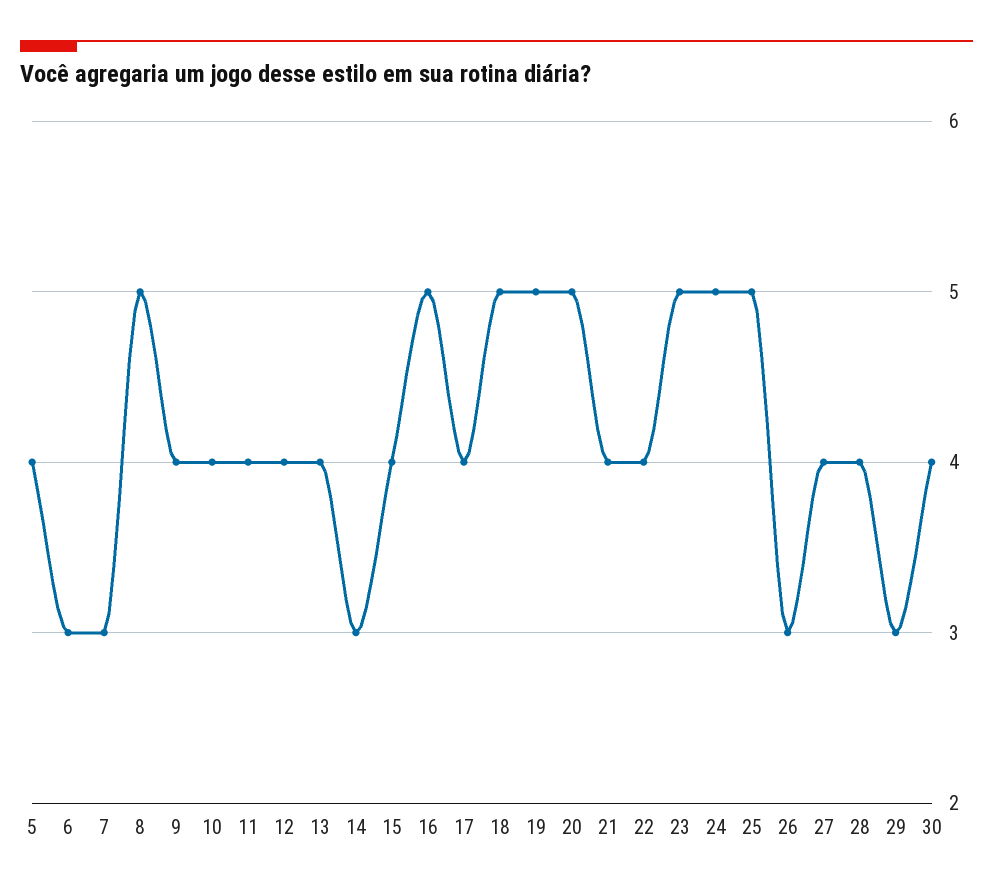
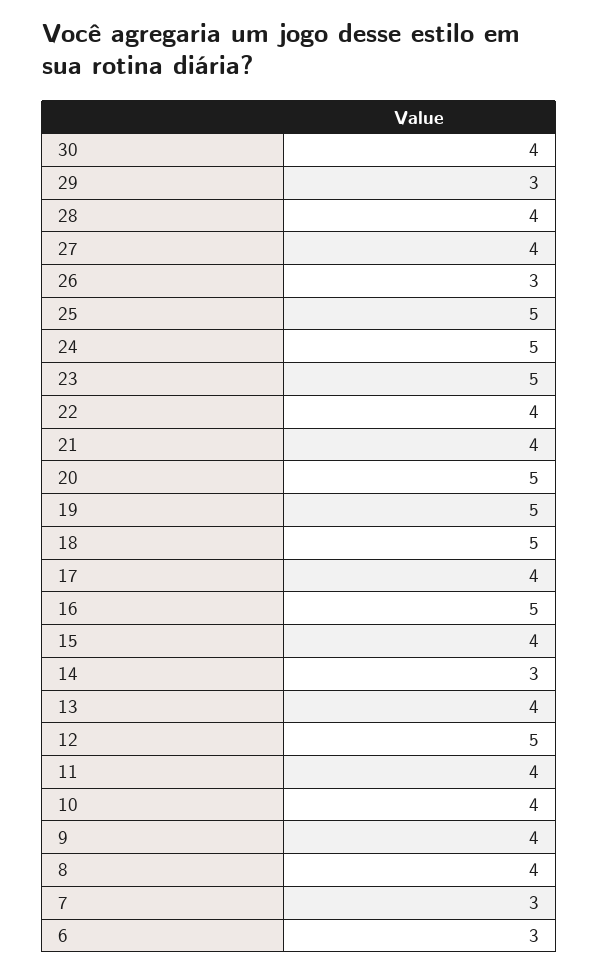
  {
-   "5": 4,
    "6": 3,
    "7": 3,
-   "8": 5,
+   "8": 4,
    "9": 4,
    "10": 4,
    "11": 4,
-   "12": 4,
+   "12": 5,
    "13": 4,
    "14": 3,
    "15": 4,
    "16": 5,
    "17": 4,
    "18": 5,
    "19": 5,
    "20": 5,
    "21": 4,
    "22": 4,
    "23": 5,
    "24": 5,
    "25": 5,
    "26": 3,
    "27": 4,
    "28": 4,
    "29": 3,
    "30": 4
  }

